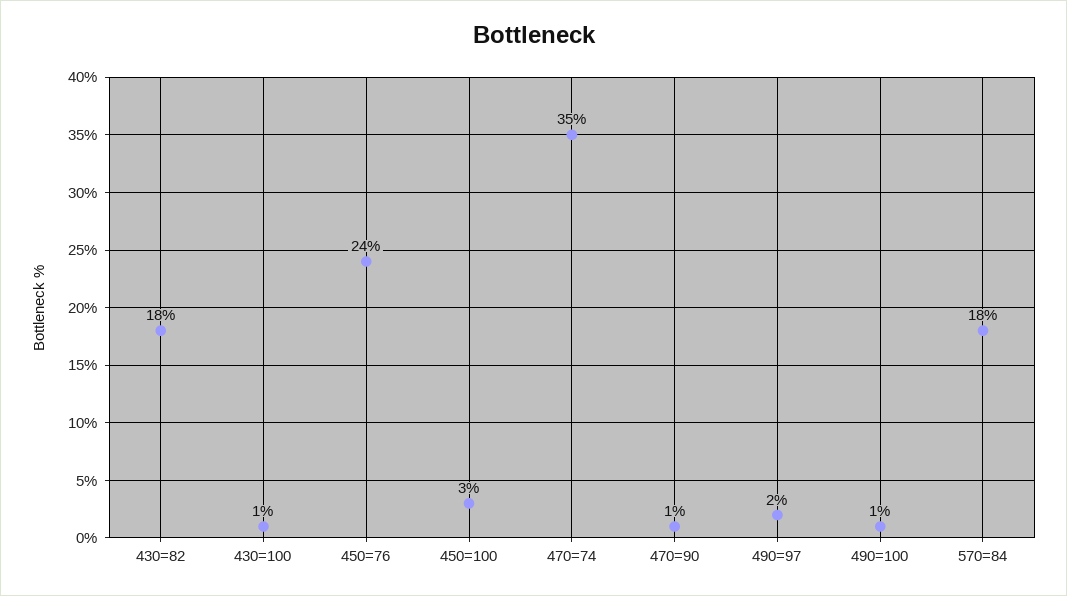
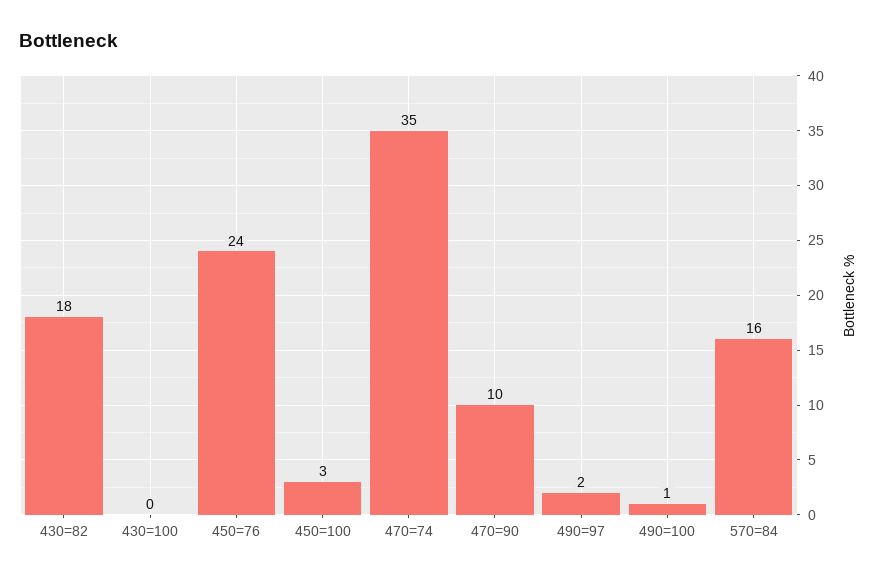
  {
    "430=82": 18,
-   "430=100": 1,
+   "430=100": 0,
    "450=76": 24,
    "450=100": 3,
    "470=74": 35,
-   "470=90": 1,
+   "470=90": 10,
    "490=97": 2,
    "490=100": 1,
-   "570=84": 18
+   "570=84": 16
  }

